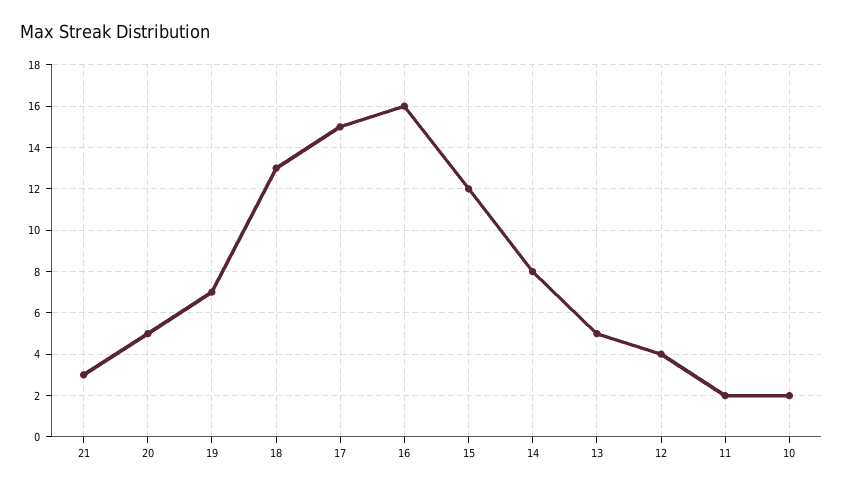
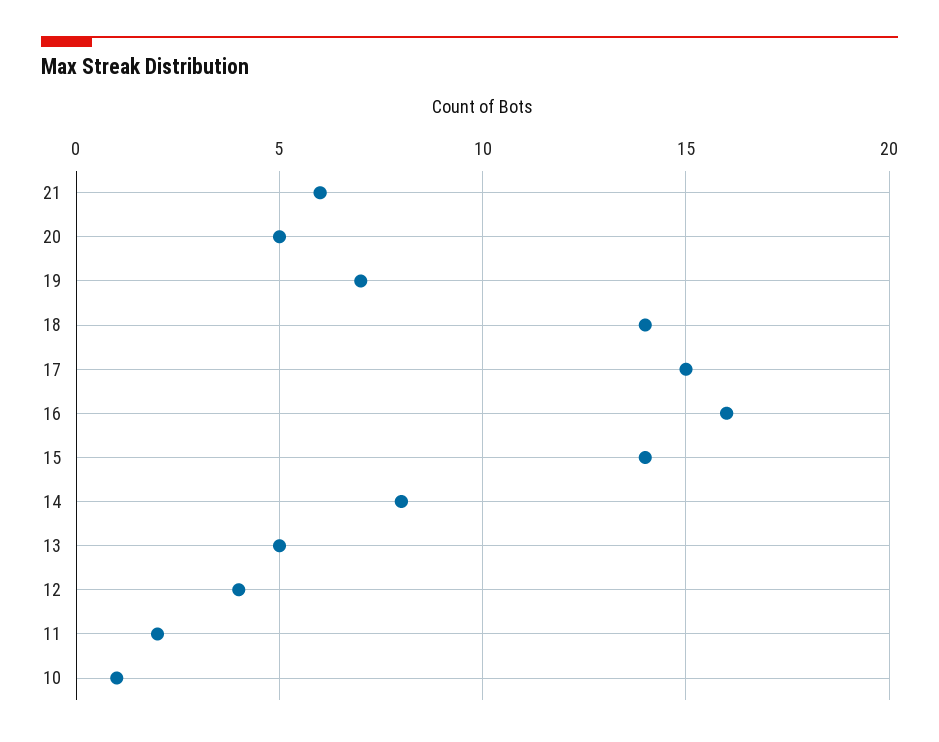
  {
-   "21": 3,
+   "21": 6,
    "20": 5,
    "19": 7,
-   "18": 13,
+   "18": 14,
    "17": 15,
    "16": 16,
-   "15": 12,
+   "15": 14,
    "14": 8,
    "13": 5,
    "12": 4,
    "11": 2,
-   "10": 2
+   "10": 1
  }

